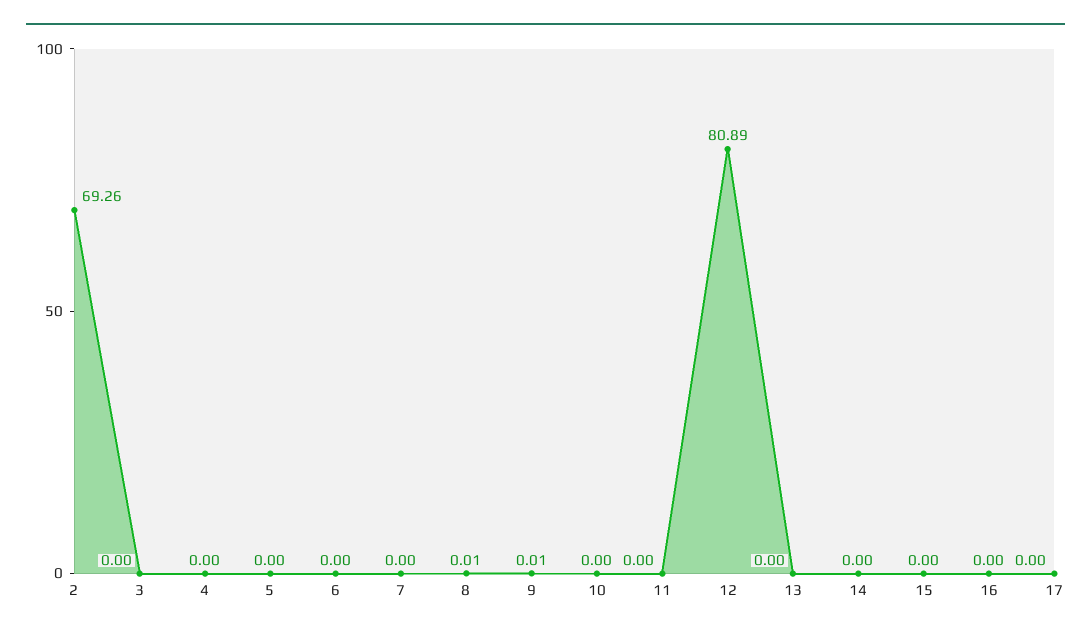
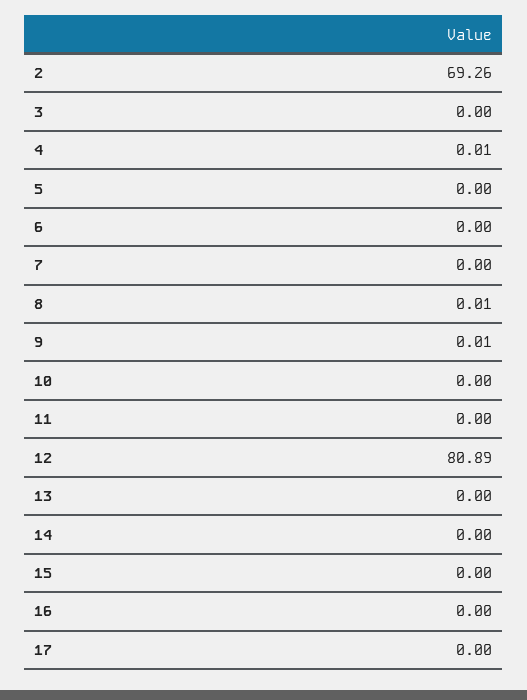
  {
    "2": 69.26,
    "3": 0,
-   "4": 0,
+   "4": 0.01,
    "5": 0,
    "6": 0,
    "7": 0,
    "8": 0.01,
    "9": 0.01,
    "10": 0,
    "11": 0,
    "12": 80.89,
    "13": 0,
    "14": 0,
    "15": 0,
    "16": 0,
    "17": 0
  }

